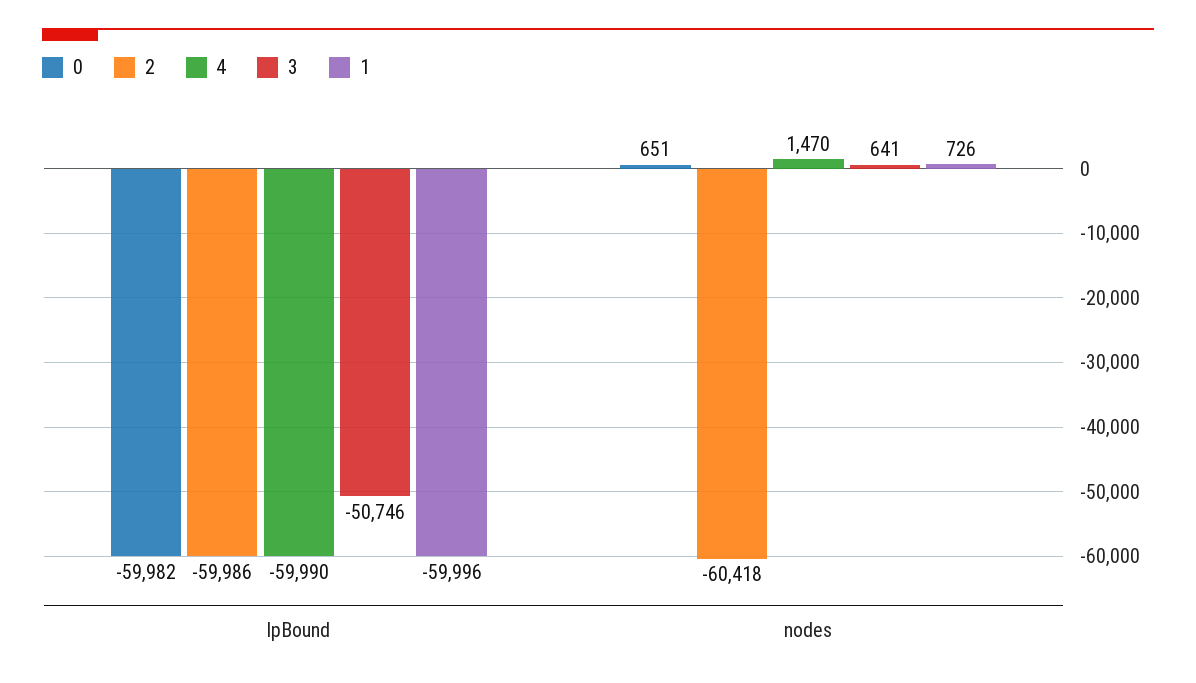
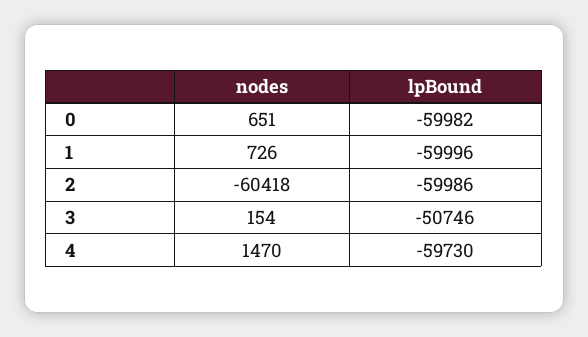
  {
    "0": {
      "lpBound": -59982,
      "nodes": 651
    },
    "2": {
      "lpBound": -59986,
      "nodes": -60418
    },
    "4": {
-     "lpBound": -59990,
+     "lpBound": -59730,
      "nodes": 1470
    },
    "3": {
      "lpBound": -50746,
-     "nodes": 641
+     "nodes": 154
    },
    "1": {
      "lpBound": -59996,
      "nodes": 726
    }
  }

